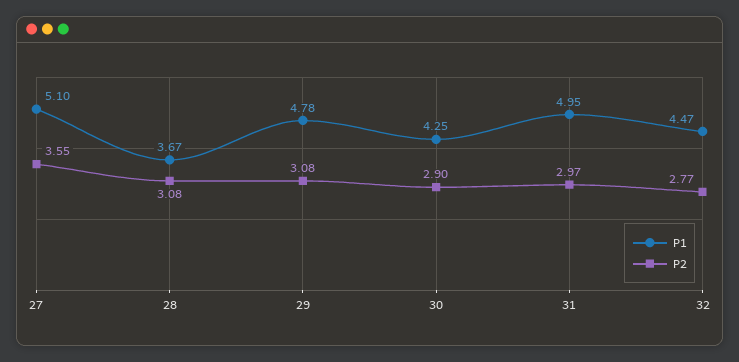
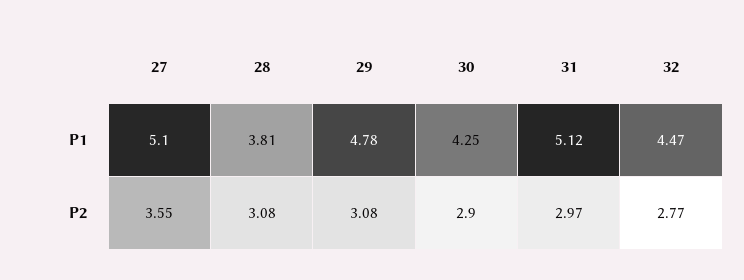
  {
    "P1": {
      "27": 5.1,
-     "28": 3.67,
+     "28": 3.81,
      "29": 4.78,
      "30": 4.25,
-     "31": 4.95,
+     "31": 5.12,
      "32": 4.47
    },
    "P2": {
      "27": 3.55,
      "28": 3.08,
      "29": 3.08,
      "30": 2.9,
      "31": 2.97,
      "32": 2.77
    }
  }

